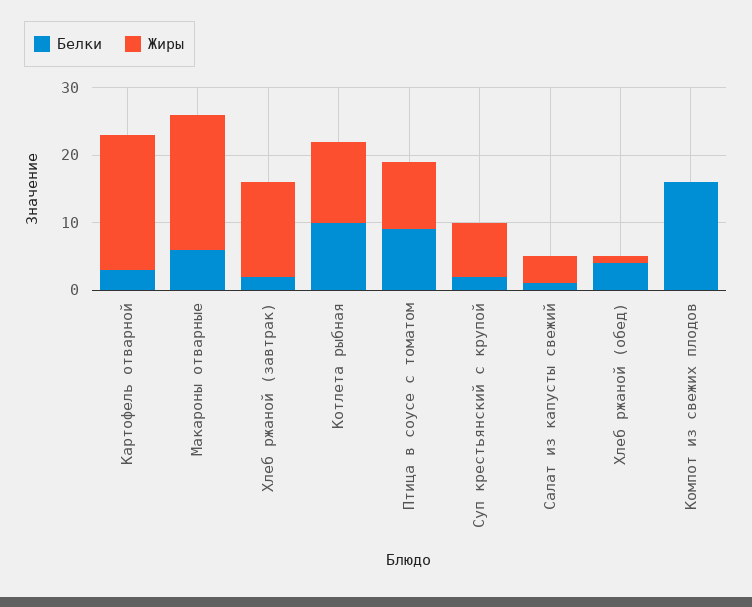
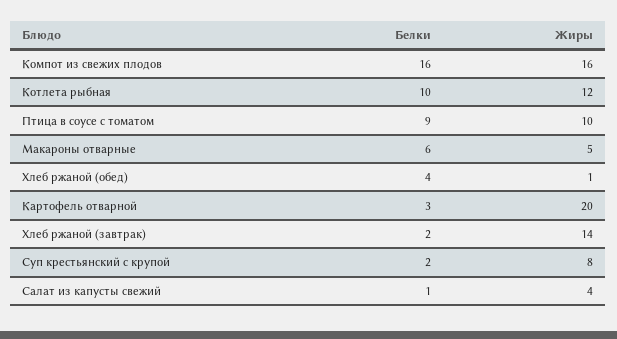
  {
    "Белки": {
      "Картофель отварной": 3,
      "Макароны отварные": 6,
      "Хлеб ржаной (завтрак)": 2,
      "Котлета рыбная": 10,
      "Птица в соусе с томатом": 9,
      "Суп крестьянский с крупой": 2,
      "Салат из капусты свежий": 1,
      "Хлеб ржаной (обед)": 4,
      "Компот из свежих плодов": 16
    },
    "Жиры": {
      "Картофель отварной": 20,
-     "Макароны отварные": 20,
+     "Макароны отварные": 5,
      "Хлеб ржаной (завтрак)": 14,
      "Котлета рыбная": 12,
      "Птица в соусе с томатом": 10,
      "Суп крестьянский с крупой": 8,
      "Салат из капусты свежий": 4,
      "Хлеб ржаной (обед)": 1,
-     "Компот из свежих плодов": 0
+     "Компот из свежих плодов": 16
    }
  }

